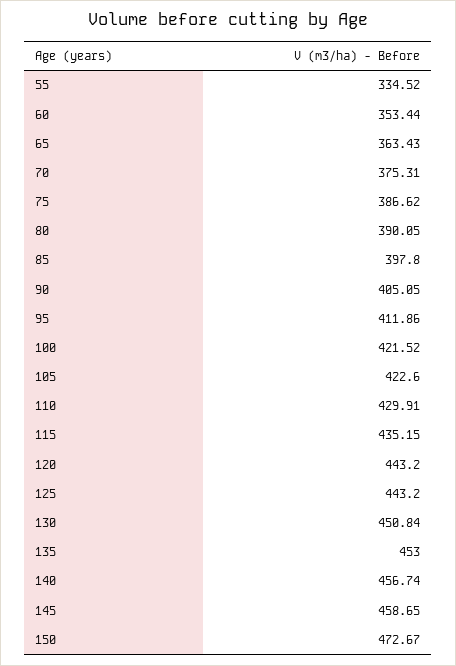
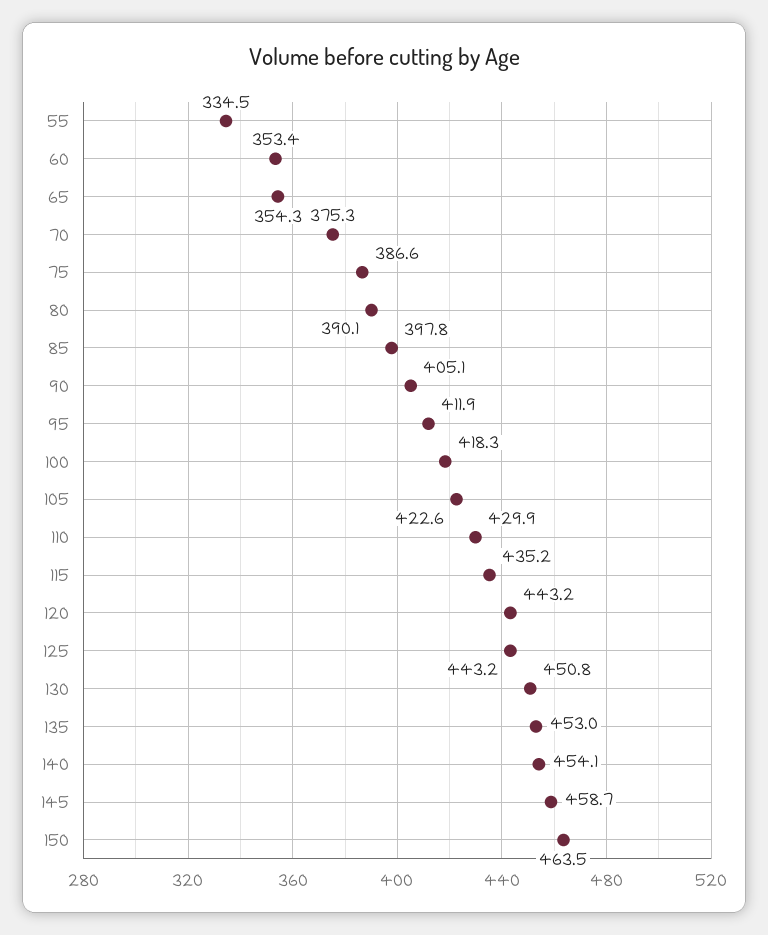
  {
    "55": 334.52,
    "60": 353.44,
-   "65": 363.43,
+   "65": 354.3,
    "70": 375.31,
    "75": 386.62,
    "80": 390.05,
    "85": 397.8,
    "90": 405.05,
    "95": 411.86,
-   "100": 421.52,
+   "100": 418.3,
    "105": 422.6,
    "110": 429.91,
    "115": 435.15,
    "120": 443.2,
    "125": 443.2,
    "130": 450.84,
    "135": 453,
-   "140": 456.74,
+   "140": 454.1,
    "145": 458.65,
-   "150": 472.67
+   "150": 463.5
  }

